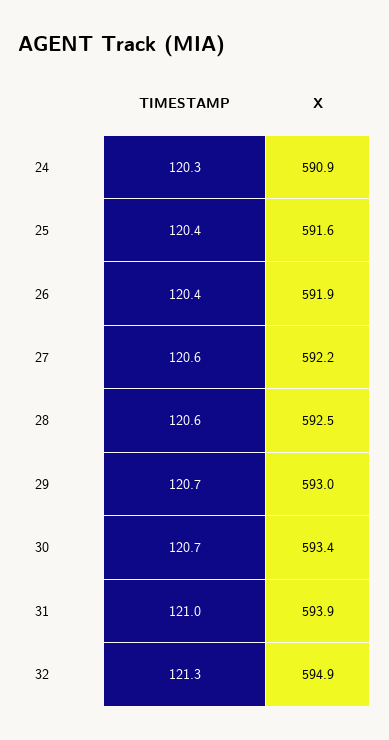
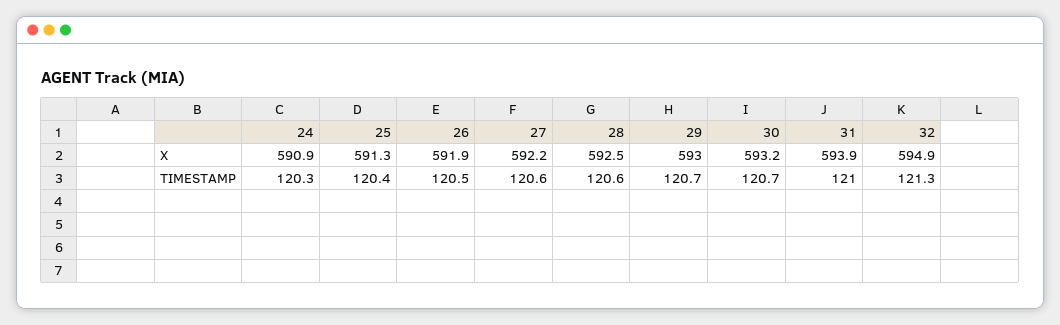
  {
    "TIMESTAMP": {
      "24": 120.3,
      "25": 120.4,
-     "26": 120.4,
+     "26": 120.5,
      "27": 120.6,
      "28": 120.6,
      "29": 120.7,
      "30": 120.7,
      "31": 121,
      "32": 121.3
    },
    "X": {
      "24": 590.9,
-     "25": 591.6,
+     "25": 591.3,
      "26": 591.9,
      "27": 592.2,
      "28": 592.5,
      "29": 593,
-     "30": 593.4,
+     "30": 593.2,
      "31": 593.9,
      "32": 594.9
    }
  }

